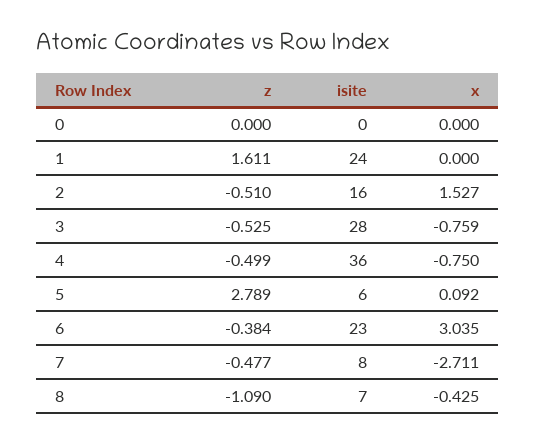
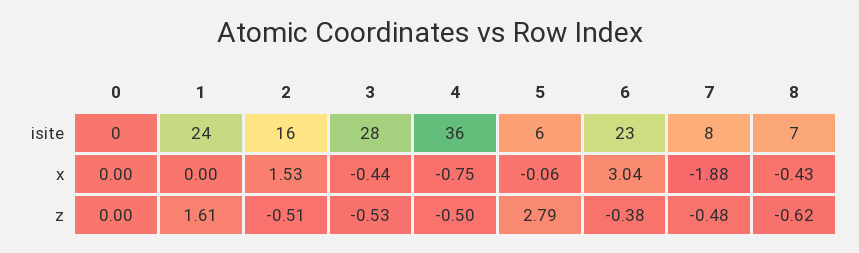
  {
    "z": {
      "0": 0,
      "1": 1.611,
      "2": -0.51,
      "3": -0.525,
      "4": -0.499,
      "5": 2.789,
      "6": -0.384,
      "7": -0.477,
-     "8": -1.09
+     "8": -0.62
    },
    "isite": {
      "0": 0,
      "1": 24,
      "2": 16,
      "3": 28,
      "4": 36,
      "5": 6,
      "6": 23,
      "7": 8,
      "8": 7
    },
    "x": {
      "0": 0,
      "1": 0,
      "2": 1.527,
-     "3": -0.759,
+     "3": -0.44,
      "4": -0.75,
-     "5": 0.092,
+     "5": -0.06,
      "6": 3.035,
-     "7": -2.711,
+     "7": -1.88,
      "8": -0.425
    }
  }

